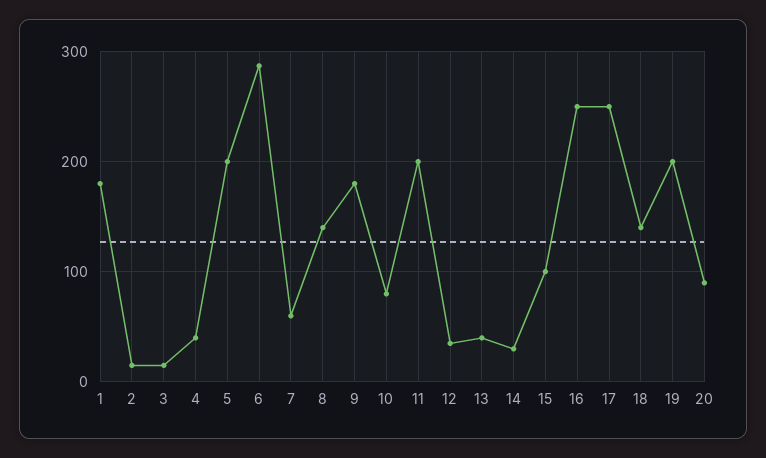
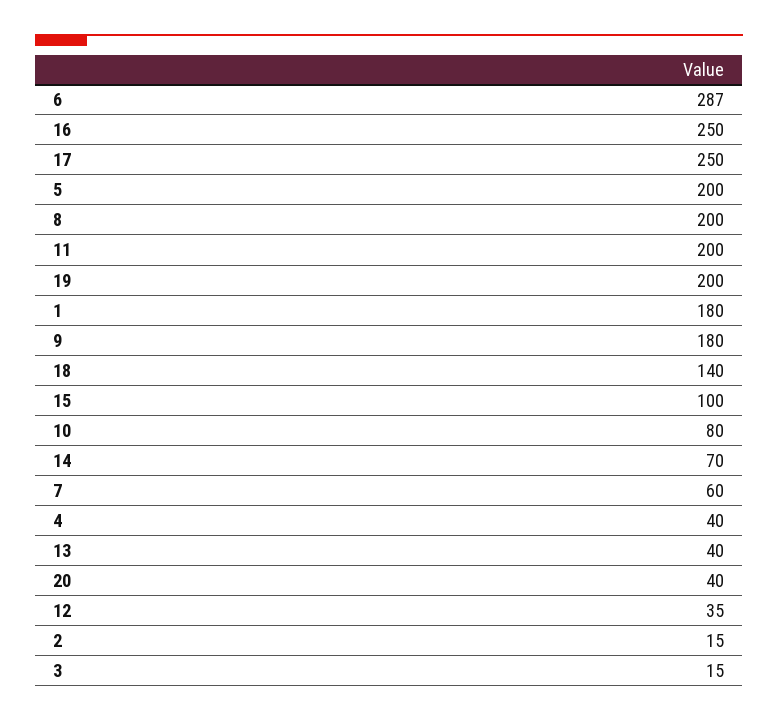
  {
    "1": 180,
    "2": 15,
    "3": 15,
    "4": 40,
    "5": 200,
    "6": 287,
    "7": 60,
-   "8": 140,
+   "8": 200,
    "9": 180,
    "10": 80,
    "11": 200,
    "12": 35,
    "13": 40,
-   "14": 30,
+   "14": 70,
    "15": 100,
    "16": 250,
    "17": 250,
    "18": 140,
    "19": 200,
-   "20": 90
+   "20": 40
  }

